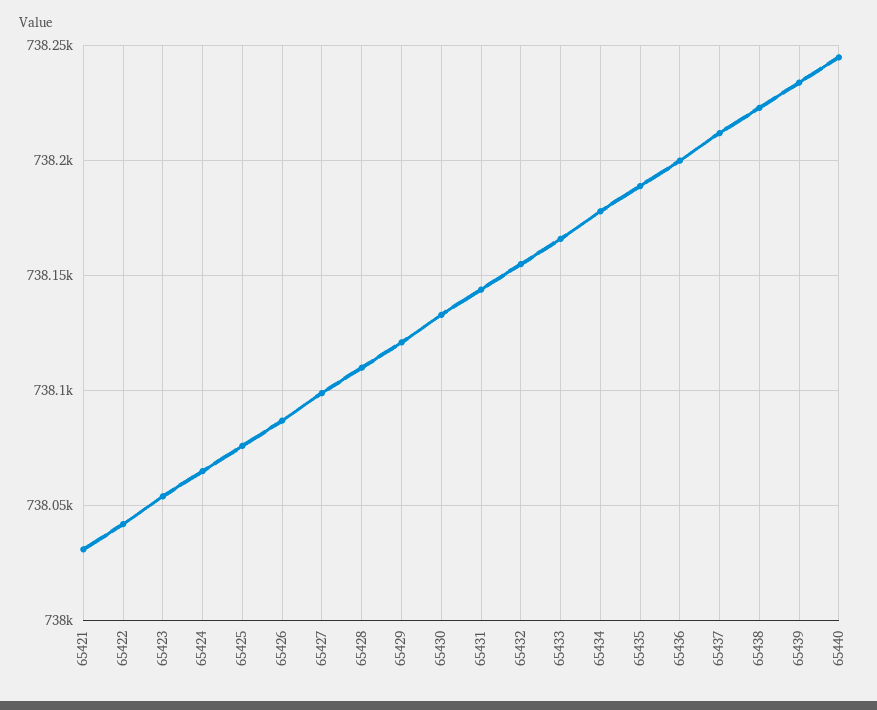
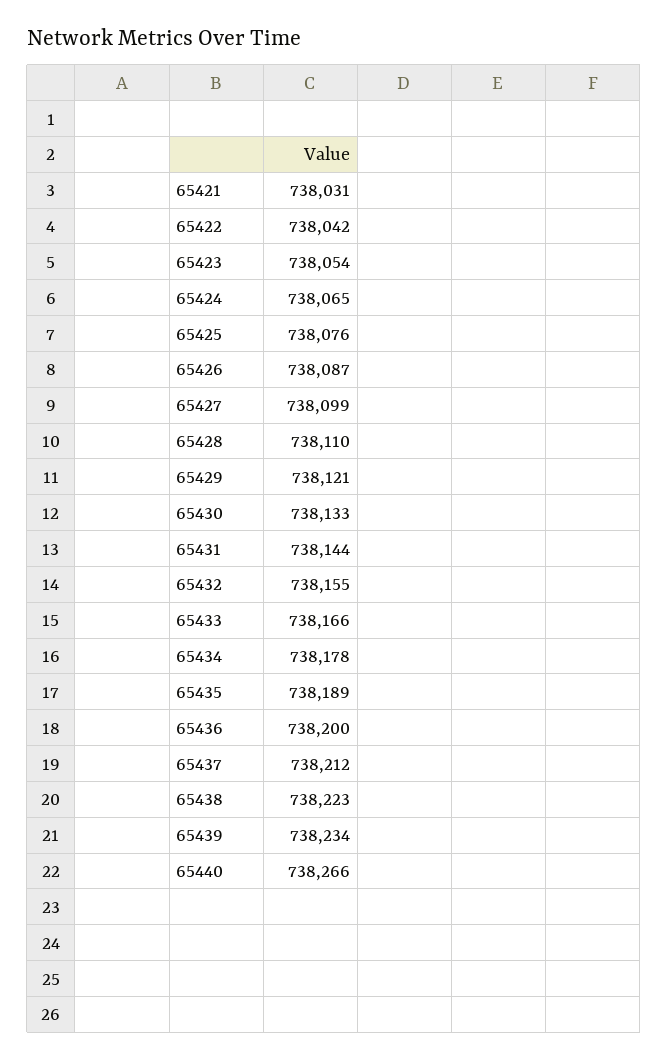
  {
    "65421": 738031,
    "65422": 738042,
    "65423": 738054,
    "65424": 738065,
    "65425": 738076,
    "65426": 738087,
    "65427": 738099,
    "65428": 738110,
    "65429": 738121,
    "65430": 738133,
    "65431": 738144,
    "65432": 738155,
    "65433": 738166,
    "65434": 738178,
    "65435": 738189,
    "65436": 738200,
    "65437": 738212,
    "65438": 738223,
    "65439": 738234,
-   "65440": 738245
+   "65440": 738266
  }

